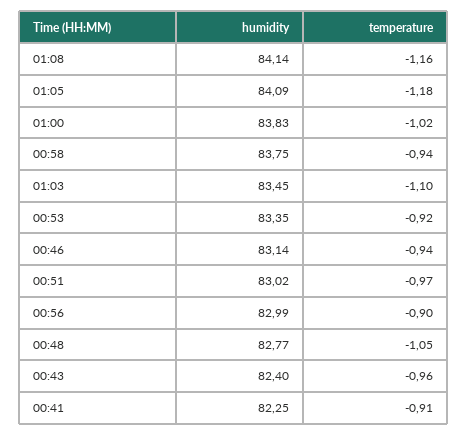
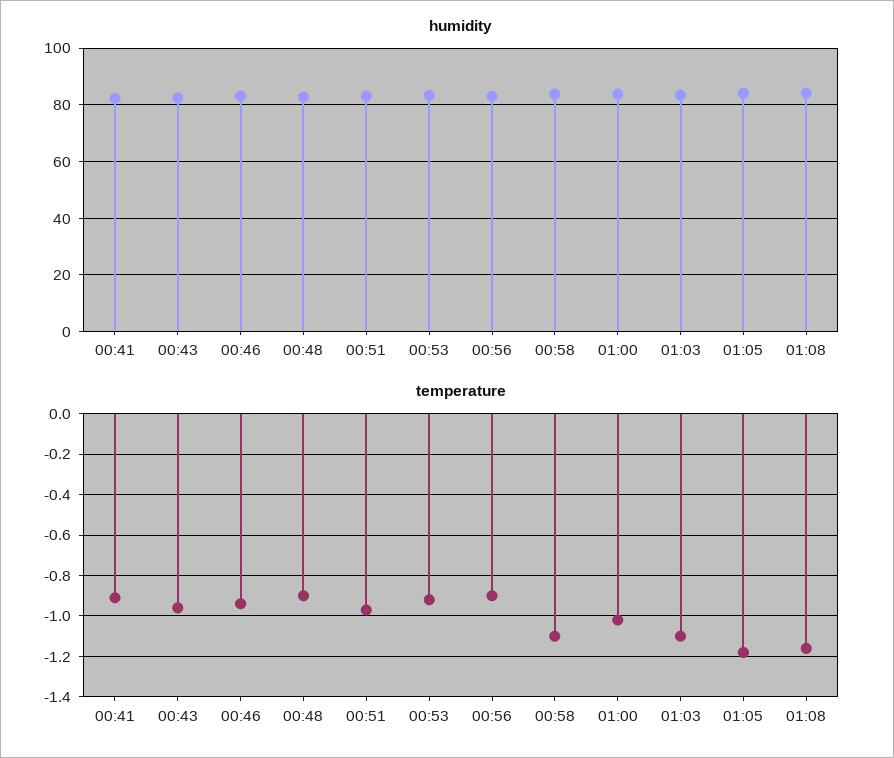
  {
    "humidity": {
      "01:08": 84.14,
      "01:05": 84.09,
      "01:00": 83.83,
      "00:58": 83.75,
      "01:03": 83.45,
      "00:53": 83.35,
      "00:46": 83.14,
      "00:51": 83.02,
      "00:56": 82.99,
      "00:48": 82.77,
      "00:43": 82.4,
      "00:41": 82.25
    },
    "temperature": {
      "01:08": -1.16,
      "01:05": -1.18,
      "01:00": -1.02,
-     "00:58": -0.94,
+     "00:58": -1.1,
      "01:03": -1.1,
      "00:53": -0.92,
      "00:46": -0.94,
      "00:51": -0.97,
      "00:56": -0.9,
-     "00:48": -1.05,
+     "00:48": -0.9,
      "00:43": -0.96,
      "00:41": -0.91
    }
  }

